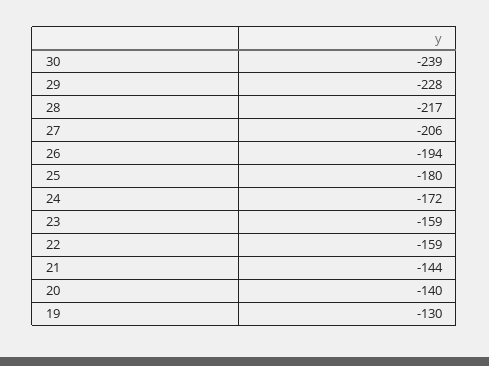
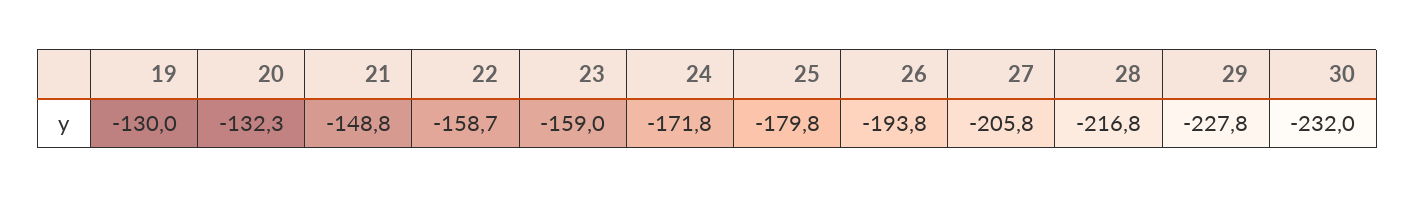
  {
-   "30": -239,
+   "30": -232,
    "29": -227.8,
    "28": -216.8,
    "27": -205.8,
    "26": -193.8,
    "25": -179.8,
    "24": -171.8,
    "23": -159,
    "22": -158.7,
-   "21": -144,
+   "21": -148.8,
-   "20": -140,
+   "20": -132.3,
    "19": -130
  }

